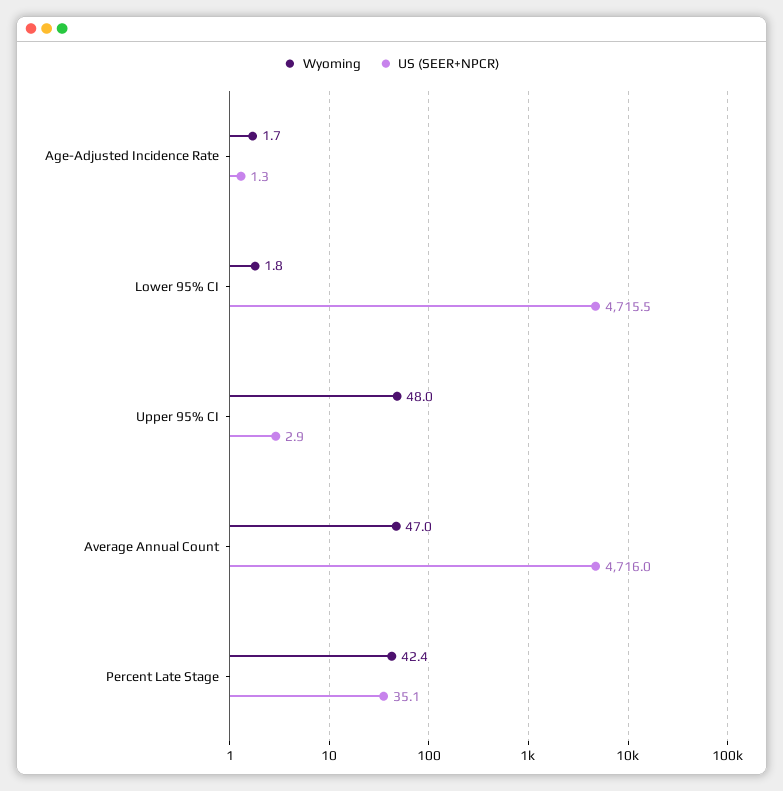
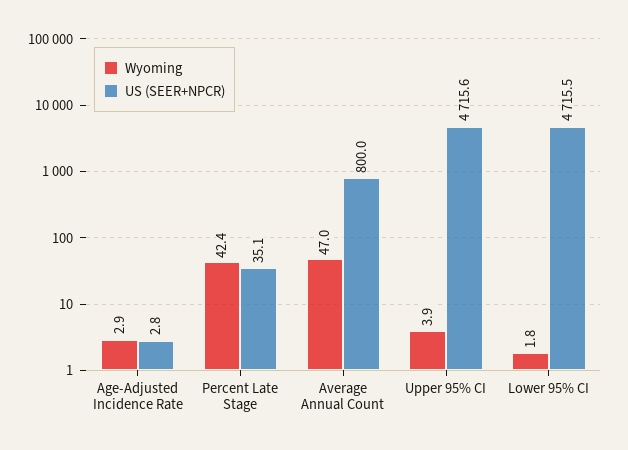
  {
    "Wyoming": {
-     "Age-Adjusted Incidence Rate": 1.7,
+     "Age-Adjusted Incidence Rate": 2.9,
      "Lower 95% CI": 1.8,
-     "Upper 95% CI": 48,
+     "Upper 95% CI": 3.9,
      "Average Annual Count": 47,
      "Percent Late Stage": 42.4
    },
    "US (SEER+NPCR)": {
-     "Age-Adjusted Incidence Rate": 1.3,
+     "Age-Adjusted Incidence Rate": 2.8,
      "Lower 95% CI": 4715.5,
-     "Upper 95% CI": 2.9,
+     "Upper 95% CI": 4715.6,
-     "Average Annual Count": 4716,
+     "Average Annual Count": 800,
      "Percent Late Stage": 35.1
    }
  }

